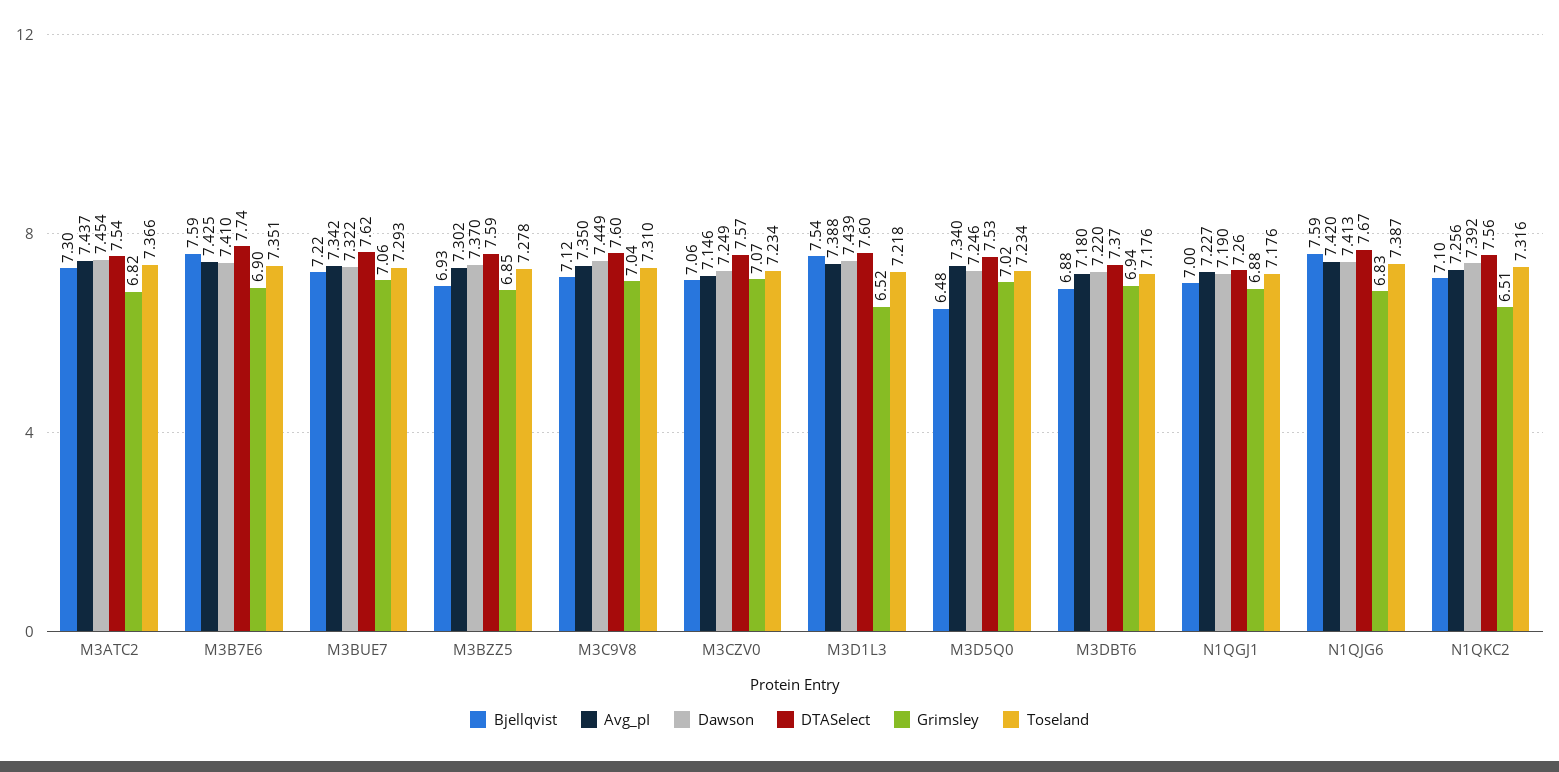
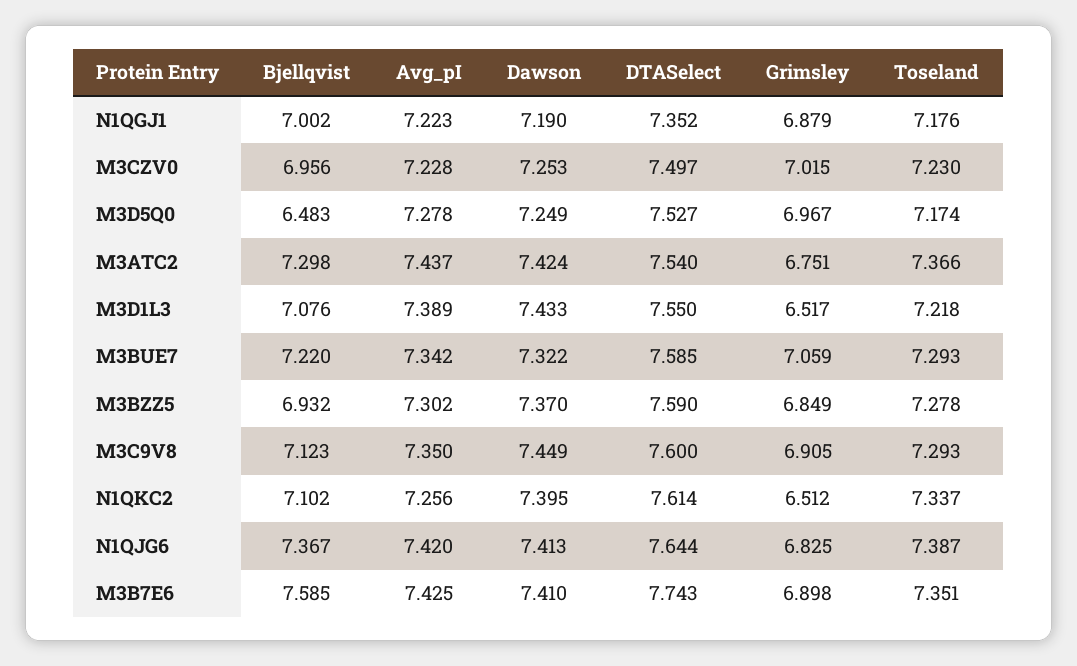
  {
    "Bjellqvist": {
      "M3ATC2": 7.298,
      "M3B7E6": 7.585,
      "M3BUE7": 7.22,
      "M3BZZ5": 6.932,
      "M3C9V8": 7.123,
-     "M3CZV0": 7.06,
+     "M3CZV0": 6.956,
-     "M3D1L3": 7.54,
+     "M3D1L3": 7.076,
      "M3D5Q0": 6.483,
-     "M3DBT6": 6.88,
      "N1QGJ1": 7.002,
-     "N1QJG6": 7.59,
+     "N1QJG6": 7.367,
      "N1QKC2": 7.102
    },
    "Avg_pI": {
      "M3ATC2": 7.437,
      "M3B7E6": 7.425,
      "M3BUE7": 7.342,
      "M3BZZ5": 7.302,
      "M3C9V8": 7.35,
-     "M3CZV0": 7.146,
+     "M3CZV0": 7.228,
-     "M3D1L3": 7.388,
+     "M3D1L3": 7.389,
-     "M3D5Q0": 7.34,
+     "M3D5Q0": 7.278,
-     "M3DBT6": 7.18,
-     "N1QGJ1": 7.227,
+     "N1QGJ1": 7.223,
      "N1QJG6": 7.42,
      "N1QKC2": 7.256
    },
    "Dawson": {
-     "M3ATC2": 7.454,
+     "M3ATC2": 7.424,
      "M3B7E6": 7.41,
      "M3BUE7": 7.322,
      "M3BZZ5": 7.37,
      "M3C9V8": 7.449,
-     "M3CZV0": 7.249,
+     "M3CZV0": 7.253,
-     "M3D1L3": 7.439,
+     "M3D1L3": 7.433,
-     "M3D5Q0": 7.246,
+     "M3D5Q0": 7.249,
-     "M3DBT6": 7.22,
      "N1QGJ1": 7.19,
      "N1QJG6": 7.413,
-     "N1QKC2": 7.392
+     "N1QKC2": 7.395
    },
    "DTASelect": {
      "M3ATC2": 7.54,
      "M3B7E6": 7.743,
-     "M3BUE7": 7.62,
+     "M3BUE7": 7.585,
      "M3BZZ5": 7.59,
      "M3C9V8": 7.6,
-     "M3CZV0": 7.57,
+     "M3CZV0": 7.497,
-     "M3D1L3": 7.6,
+     "M3D1L3": 7.55,
      "M3D5Q0": 7.527,
-     "M3DBT6": 7.37,
-     "N1QGJ1": 7.26,
+     "N1QGJ1": 7.352,
-     "N1QJG6": 7.67,
+     "N1QJG6": 7.644,
-     "N1QKC2": 7.56
+     "N1QKC2": 7.614
    },
    "Grimsley": {
-     "M3ATC2": 6.82,
+     "M3ATC2": 6.751,
      "M3B7E6": 6.898,
      "M3BUE7": 7.059,
      "M3BZZ5": 6.849,
-     "M3C9V8": 7.04,
+     "M3C9V8": 6.905,
-     "M3CZV0": 7.07,
+     "M3CZV0": 7.015,
      "M3D1L3": 6.517,
-     "M3D5Q0": 7.02,
+     "M3D5Q0": 6.967,
-     "M3DBT6": 6.94,
      "N1QGJ1": 6.879,
      "N1QJG6": 6.825,
      "N1QKC2": 6.512
    },
    "Toseland": {
      "M3ATC2": 7.366,
      "M3B7E6": 7.351,
      "M3BUE7": 7.293,
      "M3BZZ5": 7.278,
-     "M3C9V8": 7.31,
+     "M3C9V8": 7.293,
-     "M3CZV0": 7.234,
+     "M3CZV0": 7.23,
      "M3D1L3": 7.218,
-     "M3D5Q0": 7.234,
+     "M3D5Q0": 7.174,
-     "M3DBT6": 7.176,
      "N1QGJ1": 7.176,
      "N1QJG6": 7.387,
-     "N1QKC2": 7.316
+     "N1QKC2": 7.337
    }
  }

